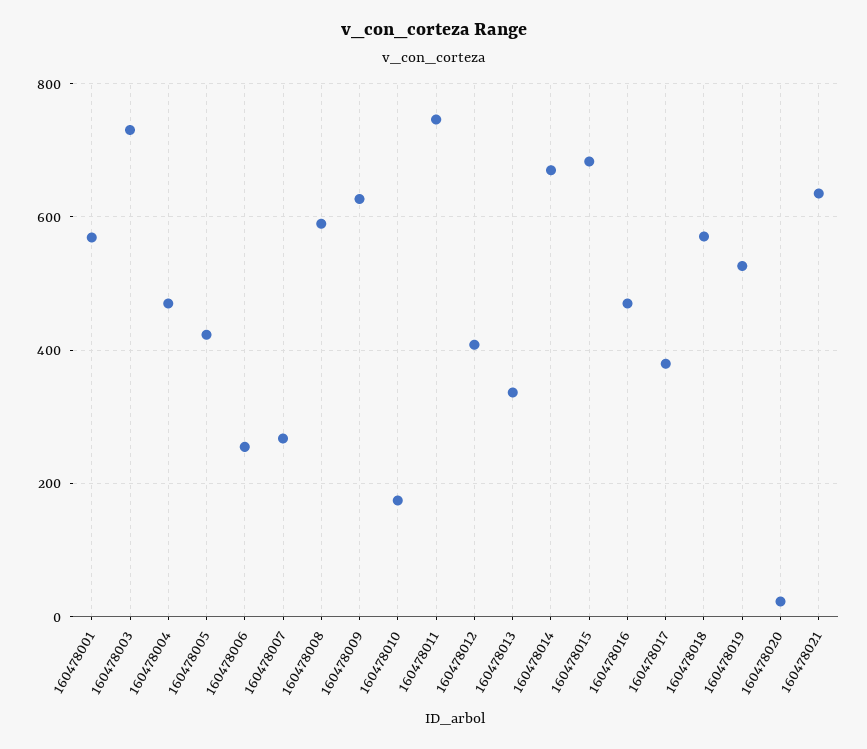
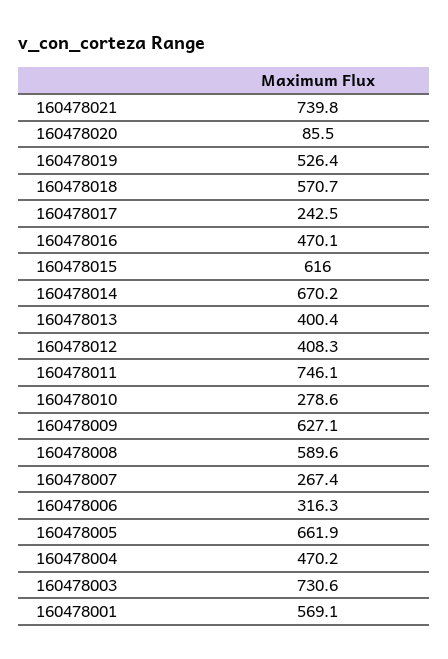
  {
    "160478001": 569.1,
    "160478003": 730.6,
    "160478004": 470.2,
-   "160478005": 420,
+   "160478005": 661.9,
-   "160478006": 260,
+   "160478006": 316.3,
    "160478007": 267.4,
    "160478008": 589.6,
    "160478009": 627.1,
-   "160478010": 180,
+   "160478010": 278.6,
    "160478011": 746.1,
    "160478012": 408.3,
-   "160478013": 340,
+   "160478013": 400.4,
    "160478014": 670.2,
-   "160478015": 680,
+   "160478015": 616,
    "160478016": 470.1,
-   "160478017": 380,
+   "160478017": 242.5,
    "160478018": 570.7,
    "160478019": 526.4,
-   "160478020": 20,
+   "160478020": 85.5,
-   "160478021": 640
+   "160478021": 739.8
  }

